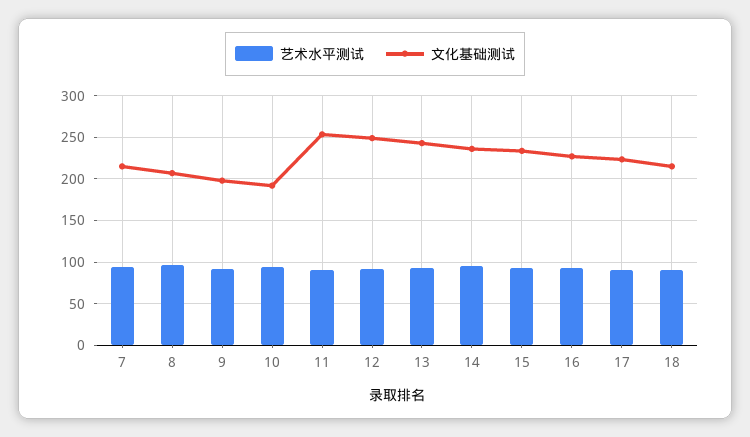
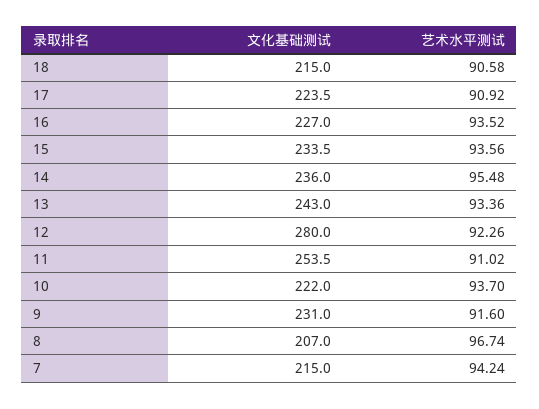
  {
    "艺术水平测试": {
      "7": 94.24,
      "8": 96.74,
      "9": 91.6,
      "10": 93.7,
      "11": 91.02,
      "12": 92.26,
      "13": 93.36,
      "14": 95.48,
      "15": 93.56,
      "16": 93.52,
      "17": 90.92,
      "18": 90.58
    },
    "文化基础测试": {
      "7": 215,
      "8": 207,
-     "9": 200,
+     "9": 231,
-     "10": 190,
+     "10": 222,
      "11": 253.5,
-     "12": 250,
+     "12": 280,
      "13": 243,
      "14": 236,
      "15": 233.5,
      "16": 227,
      "17": 223.5,
      "18": 215
    }
  }

